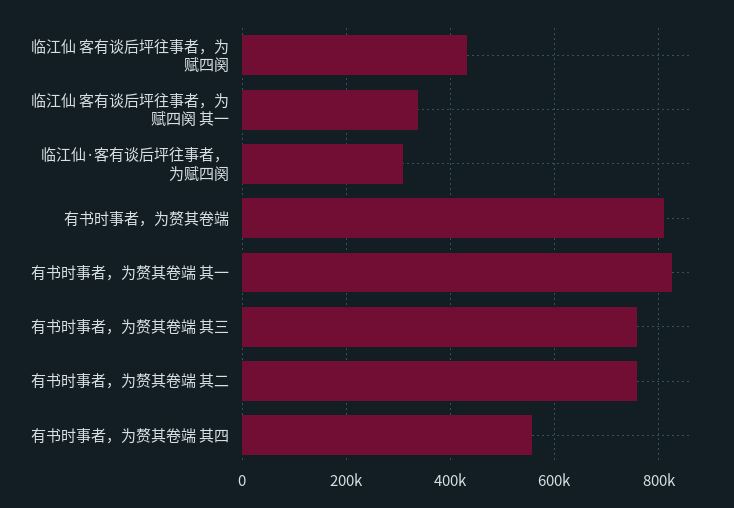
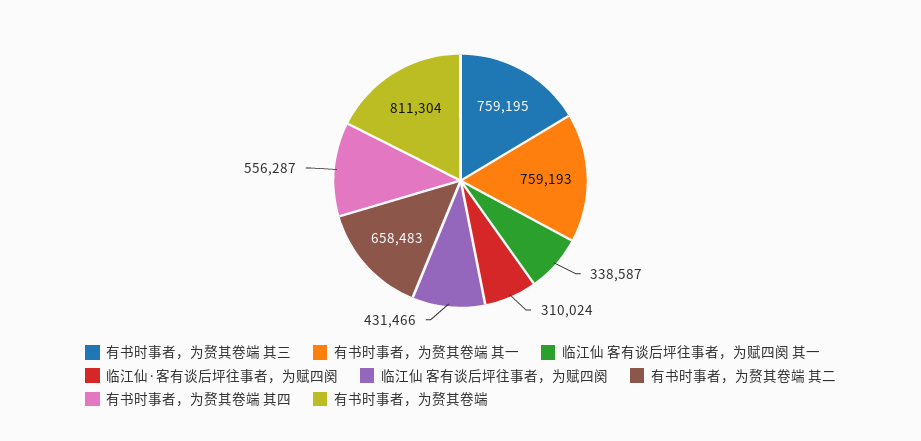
  {
    "临江仙 客有谈后坪往事者，为赋四阕": 431466,
    "临江仙 客有谈后坪往事者，为赋四阕 其一": 338587,
    "临江仙·客有谈后坪往事者，为赋四阕": 310024,
    "有书时事者，为赘其卷端": 811304,
-   "有书时事者，为赘其卷端 其一": 820000,
+   "有书时事者，为赘其卷端 其一": 759193,
    "有书时事者，为赘其卷端 其三": 759195,
-   "有书时事者，为赘其卷端 其二": 760000,
+   "有书时事者，为赘其卷端 其二": 658483,
    "有书时事者，为赘其卷端 其四": 556287
  }

